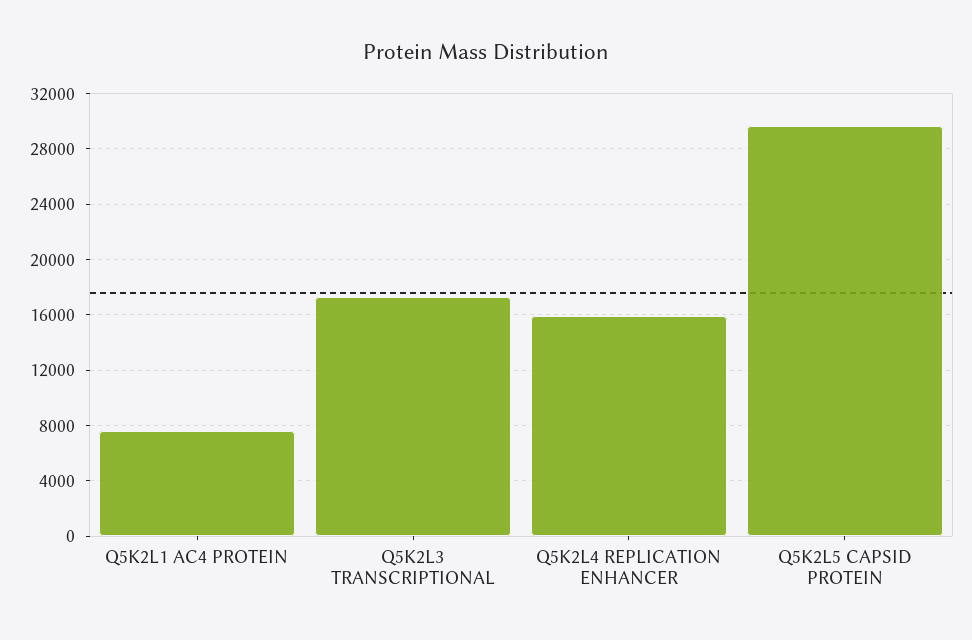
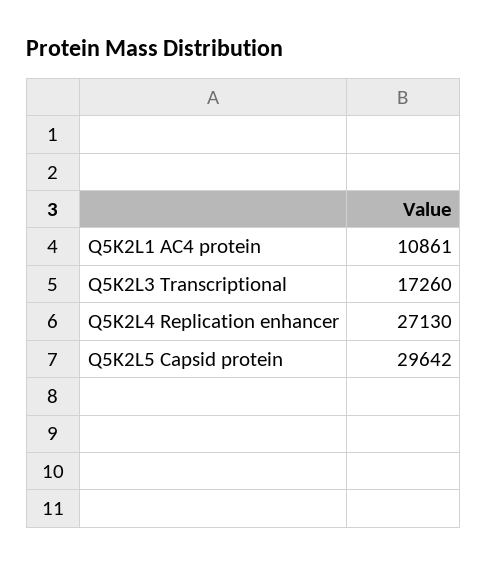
  {
-   "Q5K2L1 AC4 PROTEIN": 7500,
+   "Q5K2L1 AC4 PROTEIN": 10861,
    "Q5K2L3 TRANSCRIPTIONAL": 17260,
-   "Q5K2L4 REPLICATION ENHANCER": 16000,
+   "Q5K2L4 REPLICATION ENHANCER": 27130,
    "Q5K2L5 CAPSID PROTEIN": 29642
  }

